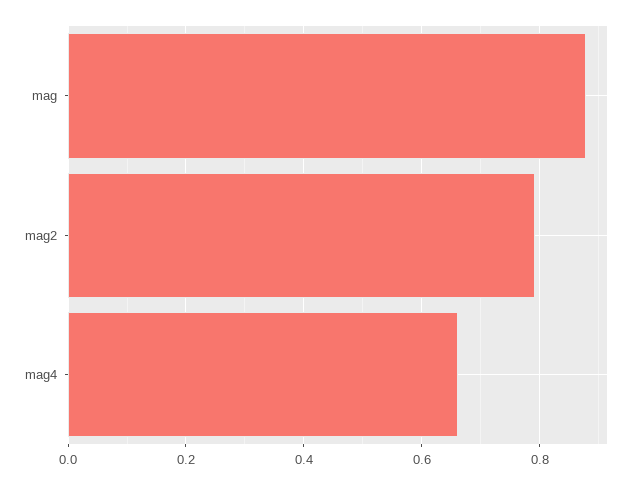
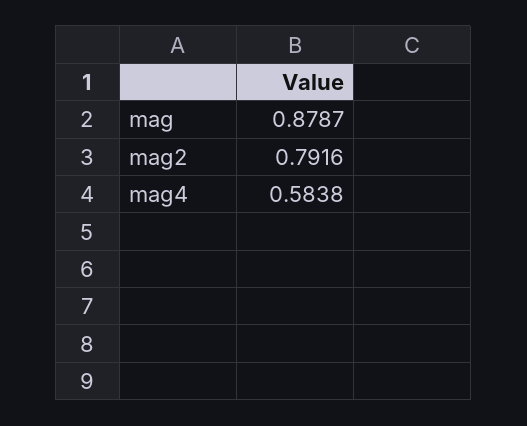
  {
    "mag": 0.8787,
    "mag2": 0.7916,
-   "mag4": 0.66
+   "mag4": 0.5838
  }

